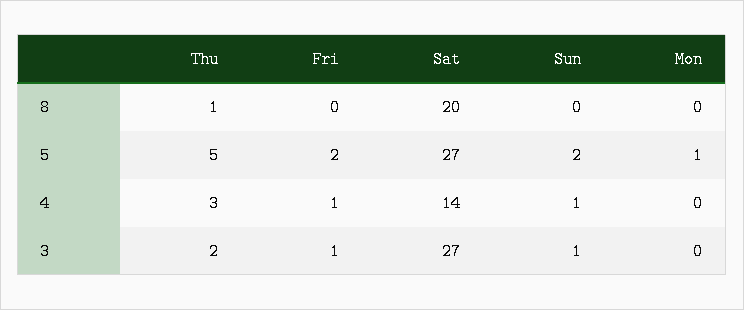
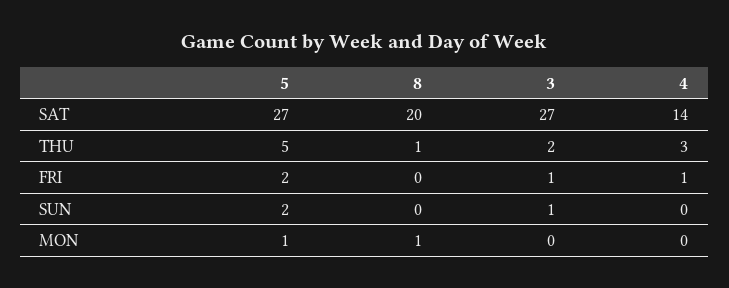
  {
    "Thu": {
      "8": 1,
      "5": 5,
      "4": 3,
      "3": 2
    },
    "Fri": {
      "8": 0,
      "5": 2,
      "4": 1,
      "3": 1
    },
    "Sat": {
      "8": 20,
      "5": 27,
      "4": 14,
      "3": 27
    },
    "Sun": {
      "8": 0,
      "5": 2,
-     "4": 1,
+     "4": 0,
      "3": 1
    },
    "Mon": {
-     "8": 0,
+     "8": 1,
      "5": 1,
      "4": 0,
      "3": 0
    }
  }

